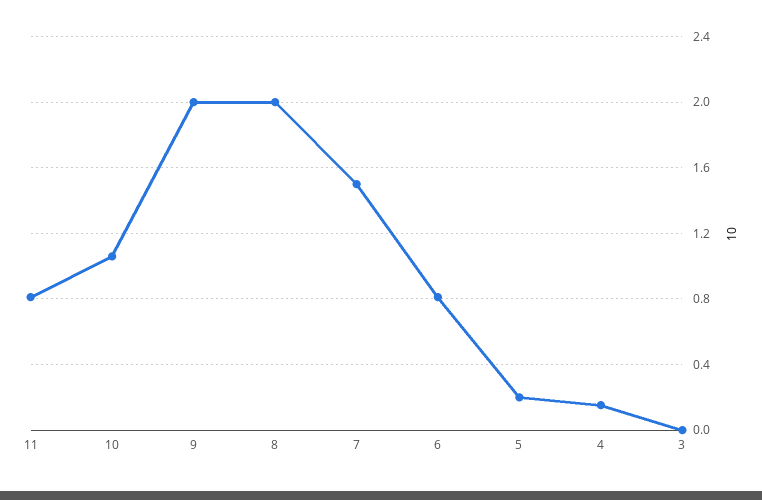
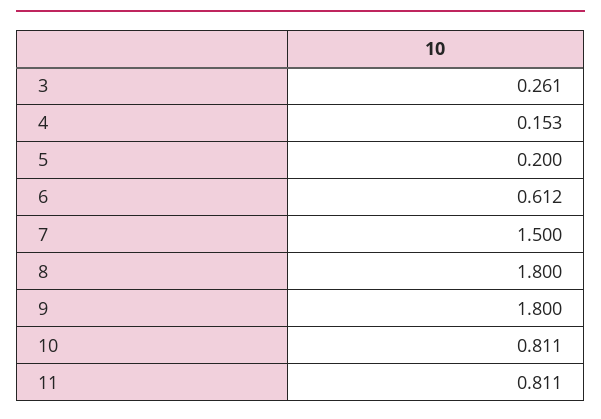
  {
    "11": 0.811,
-   "10": 1.05,
+   "10": 0.811,
-   "9": 2,
+   "9": 1.8,
-   "8": 2,
+   "8": 1.8,
    "7": 1.5,
-   "6": 0.8,
+   "6": 0.612,
    "5": 0.2,
    "4": 0.153,
-   "3": 0
+   "3": 0.261
  }

